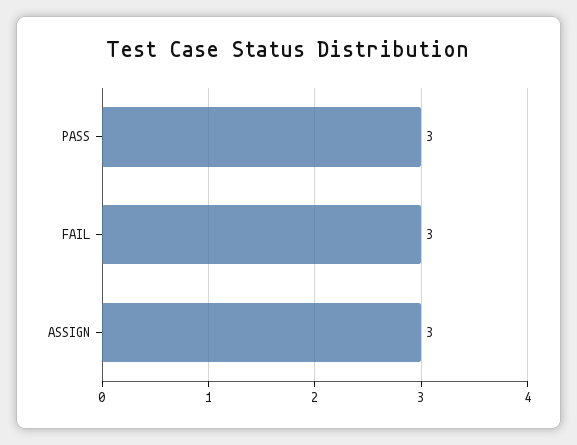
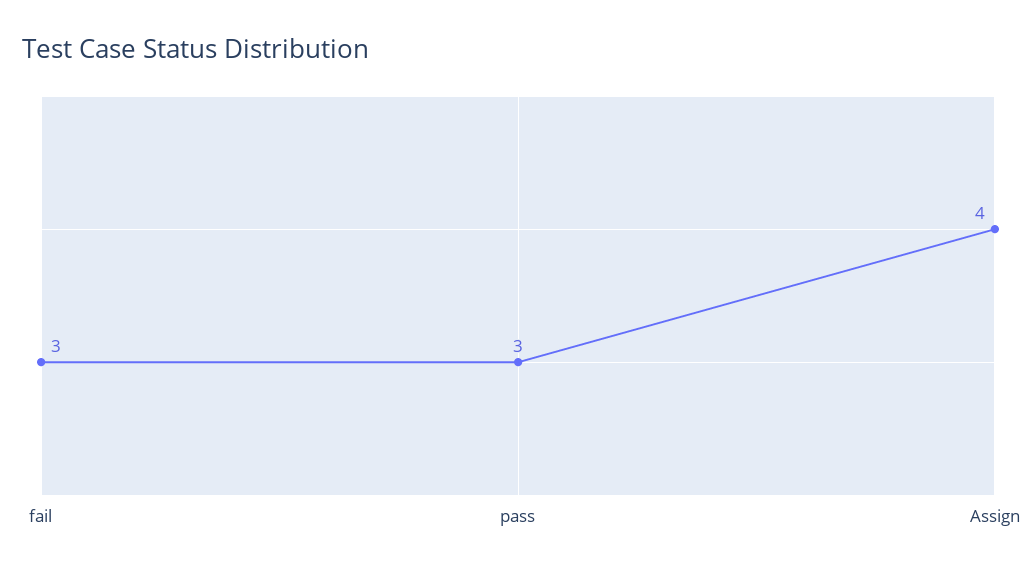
  {
    "PASS": 3,
    "FAIL": 3,
-   "ASSIGN": 3
+   "ASSIGN": 4
  }

